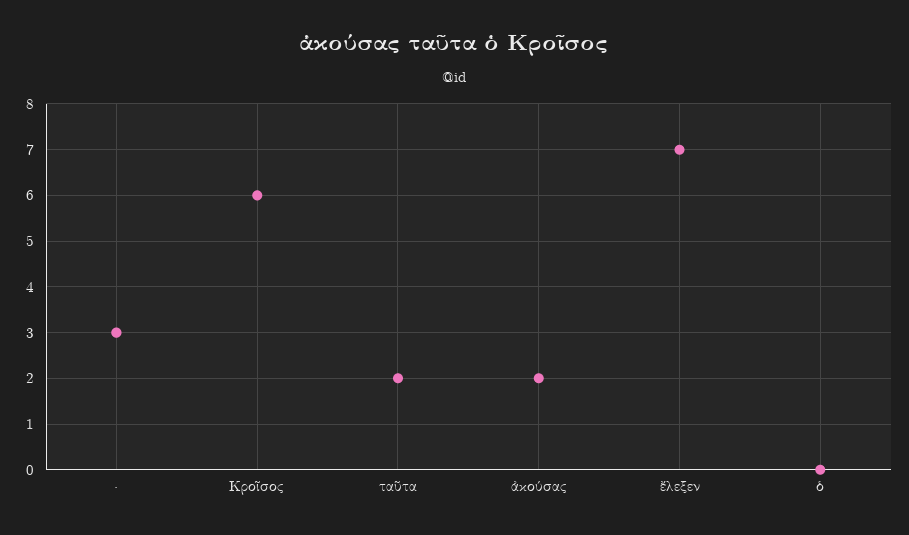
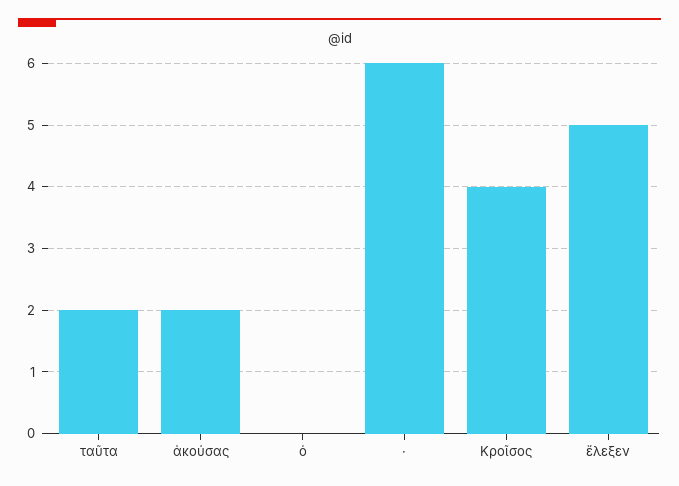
  {
-   "·": 3,
+   "·": 6,
-   "Κροῖσος": 6,
+   "Κροῖσος": 4,
    "ταῦτα": 2,
    "ἀκούσας": 2,
-   "ἔλεξεν": 7,
+   "ἔλεξεν": 5,
    "ὁ": 0
  }

